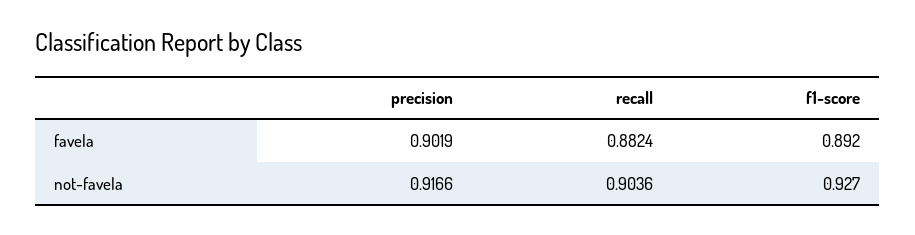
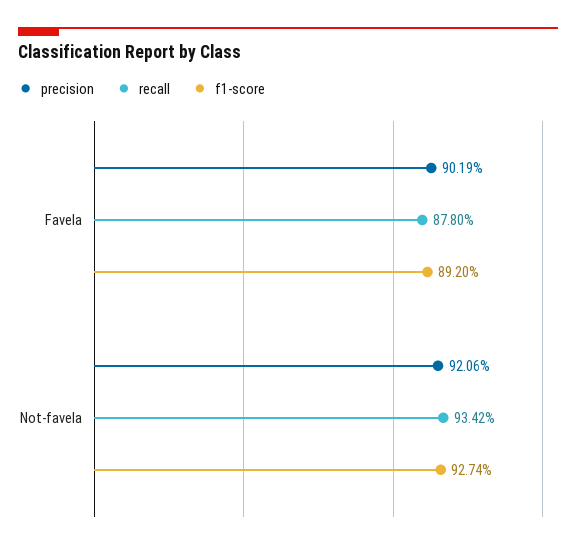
  {
    "precision": {
      "favela": 0.9019,
-     "not-favela": 0.9166
+     "not-favela": 0.9206
    },
    "recall": {
-     "favela": 0.8824,
+     "favela": 0.878,
-     "not-favela": 0.9036
+     "not-favela": 0.9342
    },
    "f1-score": {
      "favela": 0.892,
      "not-favela": 0.9274
    }
  }

